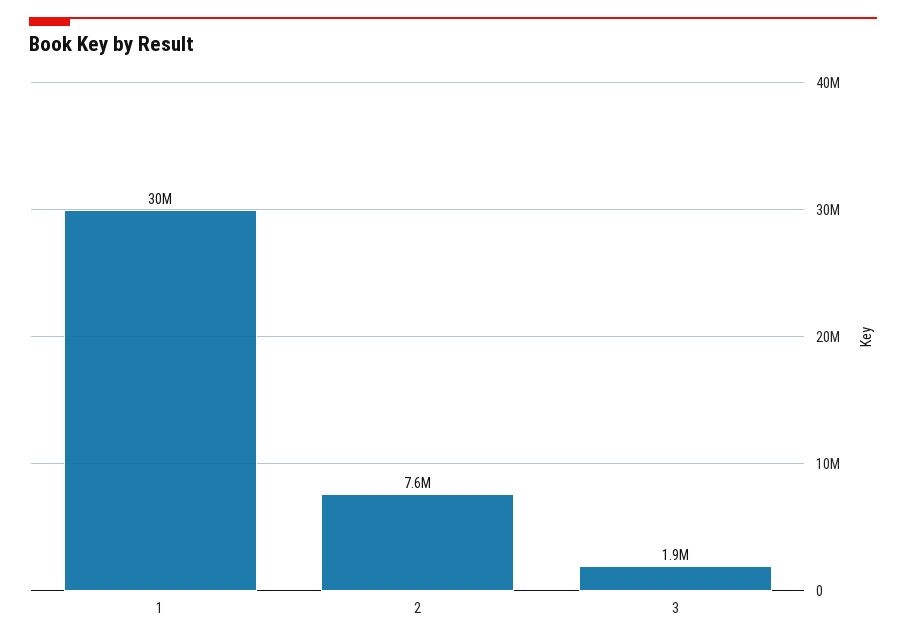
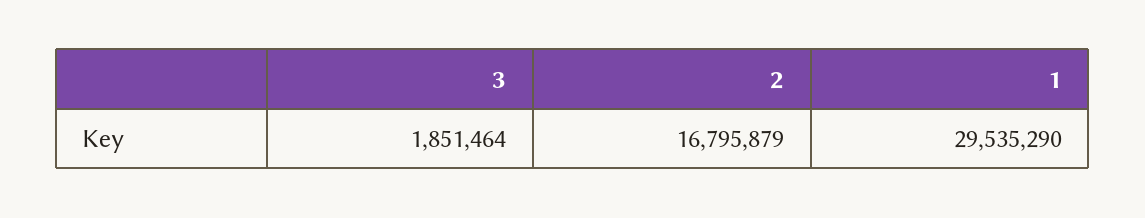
  {
    "1": 29535290,
-   "2": 7600000,
+   "2": 16795879,
    "3": 1851464
  }

